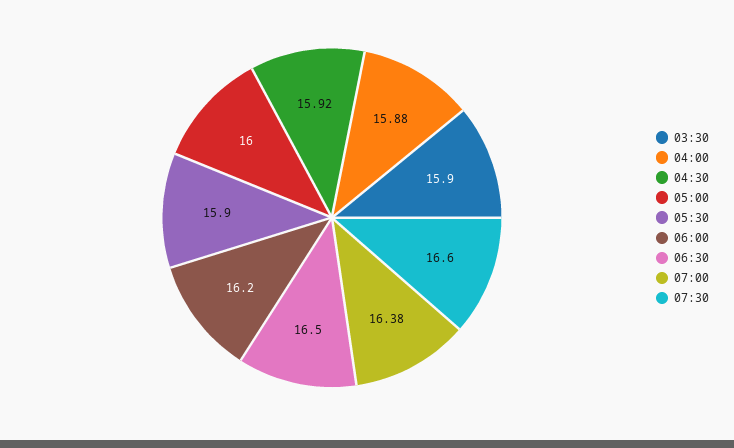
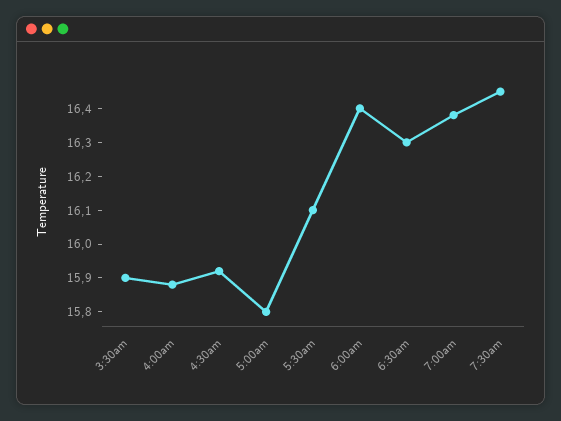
  {
    "03:30": 15.9,
    "04:00": 15.88,
    "04:30": 15.92,
-   "05:00": 16,
+   "05:00": 15.8,
-   "05:30": 15.9,
+   "05:30": 16.1,
-   "06:00": 16.2,
+   "06:00": 16.4,
-   "06:30": 16.5,
+   "06:30": 16.3,
    "07:00": 16.38,
-   "07:30": 16.6
+   "07:30": 16.45
  }

